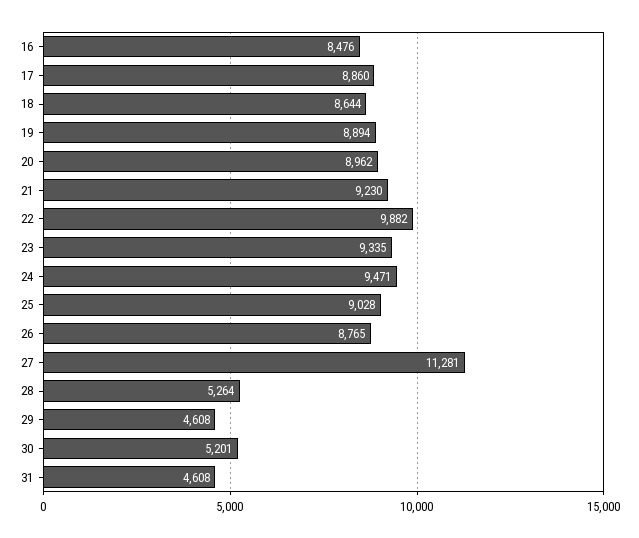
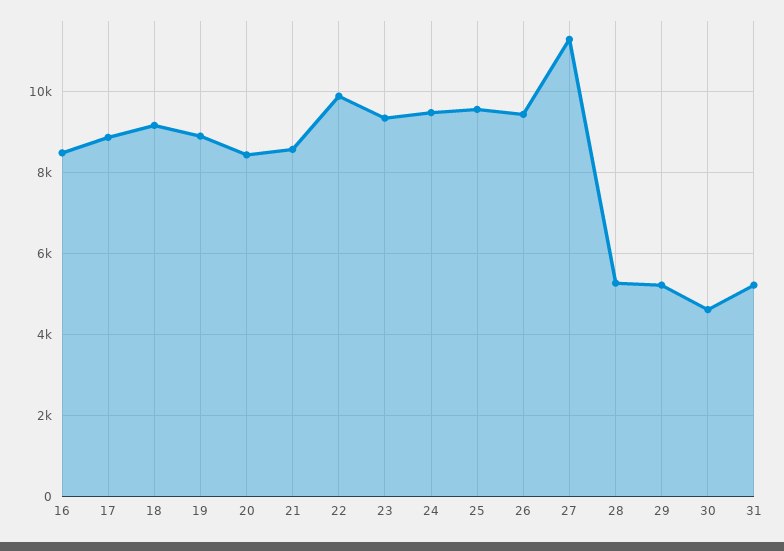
  {
    "16": 8476,
    "17": 8860,
-   "18": 8644,
+   "18": 9200,
    "19": 8894,
-   "20": 8962,
+   "20": 8400,
-   "21": 9230,
+   "21": 8600,
    "22": 9882,
    "23": 9335,
    "24": 9471,
-   "25": 9028,
+   "25": 9600,
-   "26": 8765,
+   "26": 9400,
    "27": 11281,
    "28": 5264,
-   "29": 4608,
+   "29": 5200,
-   "30": 5201,
+   "30": 4600,
-   "31": 4608
+   "31": 5200
  }

